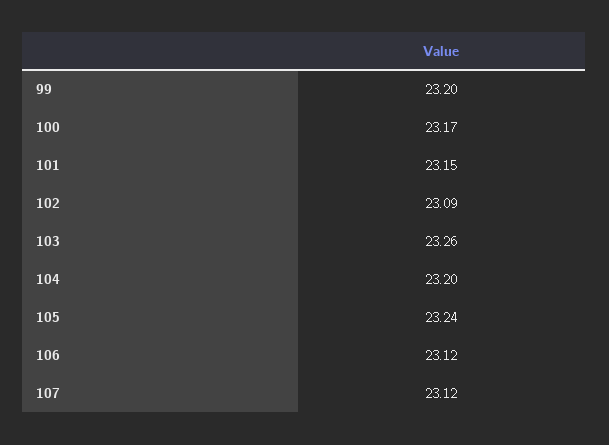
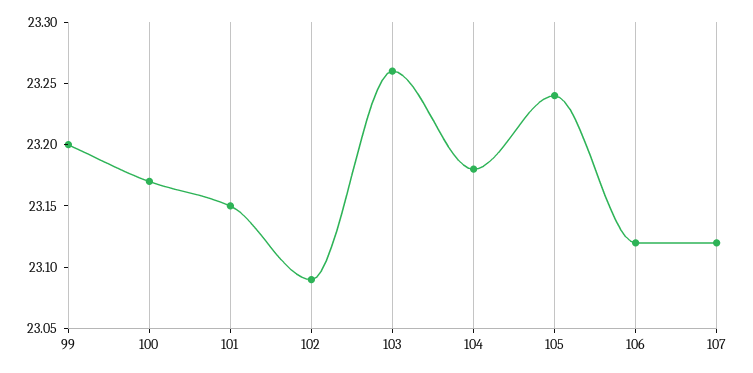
  {
    "99": 23.2,
    "100": 23.17,
    "101": 23.15,
    "102": 23.09,
    "103": 23.26,
-   "104": 23.2,
+   "104": 23.18,
    "105": 23.24,
    "106": 23.12,
    "107": 23.12
  }

